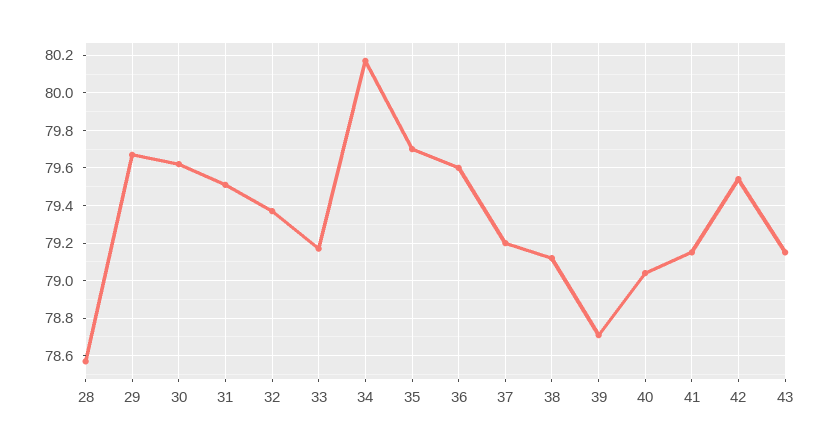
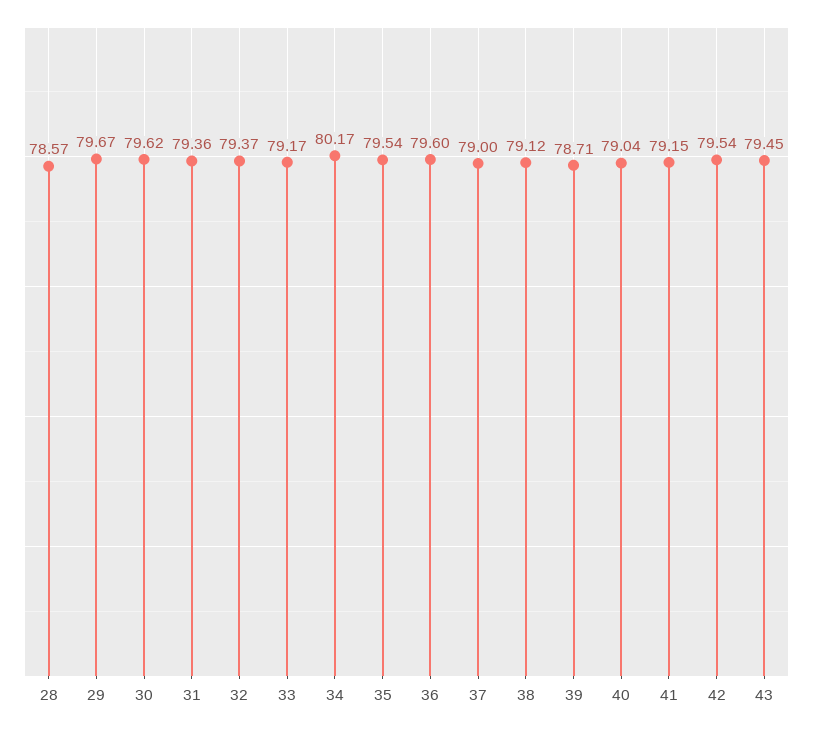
  {
    "28": 78.57,
    "29": 79.67,
    "30": 79.62,
-   "31": 79.5,
+   "31": 79.36,
    "32": 79.37,
    "33": 79.17,
    "34": 80.17,
-   "35": 79.7,
+   "35": 79.54,
    "36": 79.6,
-   "37": 79.2,
+   "37": 79,
    "38": 79.12,
    "39": 78.71,
    "40": 79.04,
    "41": 79.15,
    "42": 79.54,
-   "43": 79.15
+   "43": 79.45
  }

